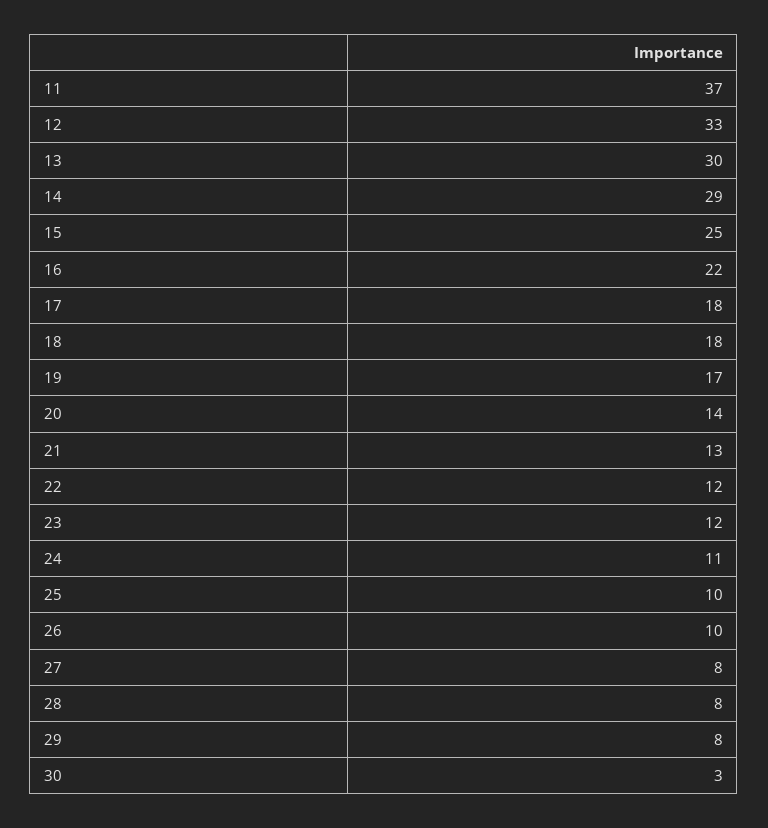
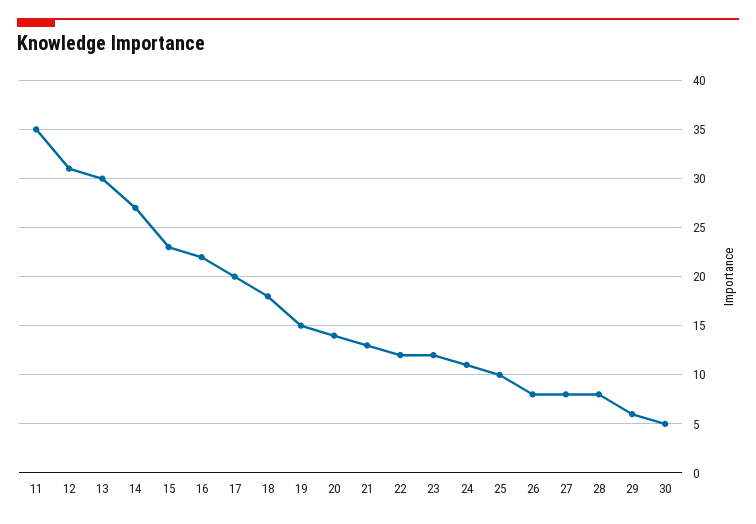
  {
-   "11": 37,
+   "11": 35,
-   "12": 33,
+   "12": 31,
    "13": 30,
-   "14": 29,
+   "14": 27,
-   "15": 25,
+   "15": 23,
    "16": 22,
-   "17": 18,
+   "17": 20,
    "18": 18,
-   "19": 17,
+   "19": 15,
    "20": 14,
    "21": 13,
    "22": 12,
    "23": 12,
    "24": 11,
    "25": 10,
-   "26": 10,
+   "26": 8,
    "27": 8,
    "28": 8,
-   "29": 8,
+   "29": 6,
-   "30": 3
+   "30": 5
  }

